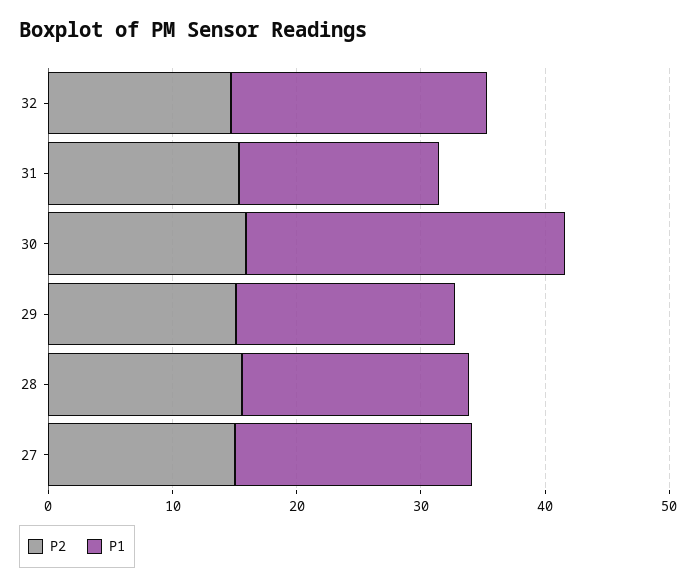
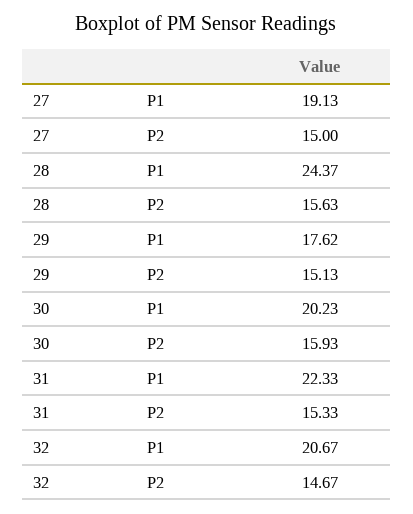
  {
    "P2": {
      "32": 14.67,
      "31": 15.33,
      "30": 15.93,
      "29": 15.13,
      "28": 15.63,
      "27": 15
    },
    "P1": {
      "32": 20.67,
-     "31": 16,
+     "31": 22.33,
-     "30": 26,
+     "30": 20.23,
      "29": 17.62,
-     "28": 18,
+     "28": 24.37,
      "27": 19.13
    }
  }

